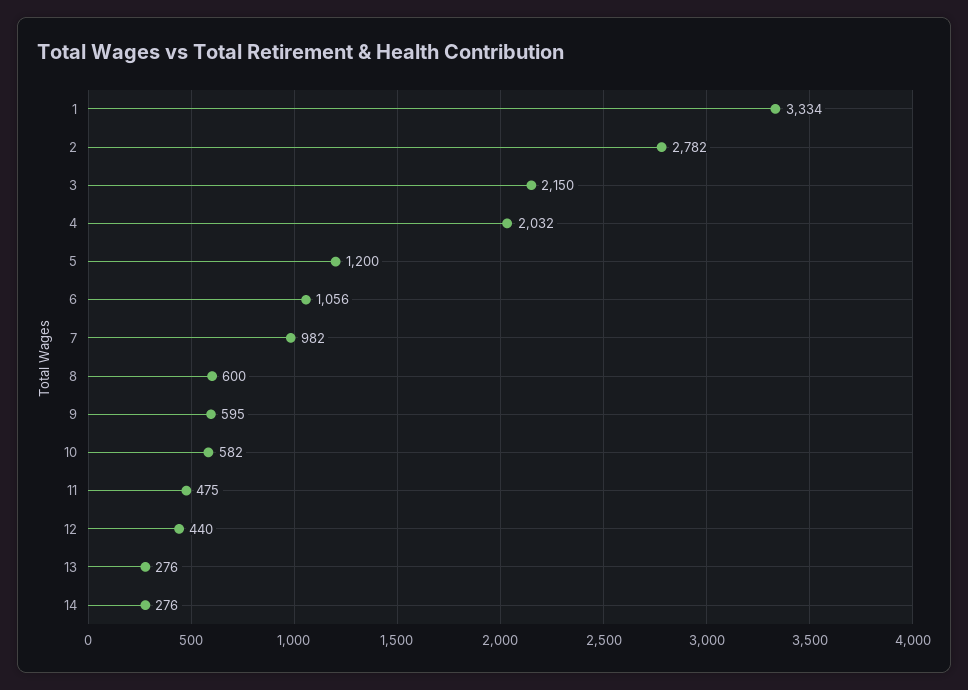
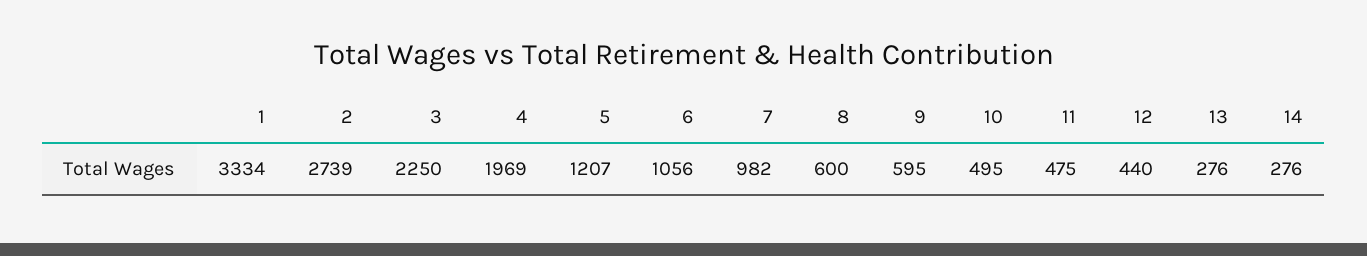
  {
    "1": 3334,
-   "2": 2782,
+   "2": 2739,
-   "3": 2150,
+   "3": 2250,
-   "4": 2032,
+   "4": 1969,
-   "5": 1200,
+   "5": 1207,
    "6": 1056,
    "7": 982,
    "8": 600,
    "9": 595,
-   "10": 582,
+   "10": 495,
    "11": 475,
    "12": 440,
    "13": 276,
    "14": 276
  }

